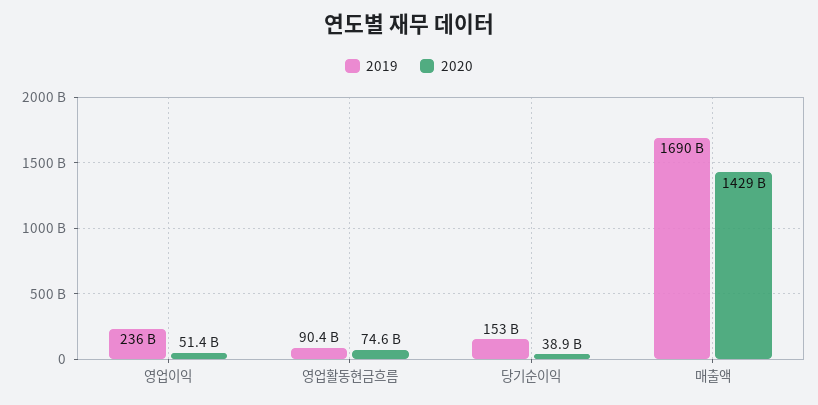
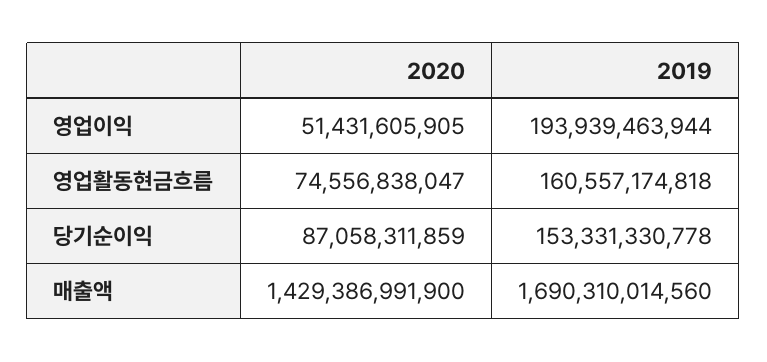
  {
    "2019": {
-     "영업이익": 236000000000,
+     "영업이익": 193939463944,
-     "영업활동현금흐름": 90400000000,
+     "영업활동현금흐름": 160557174818,
      "당기순이익": 153331330778,
      "매출액": 1690310014560
    },
    "2020": {
      "영업이익": 51431605905,
      "영업활동현금흐름": 74556838047,
-     "당기순이익": 38900000000,
+     "당기순이익": 87058311859,
      "매출액": 1429386991900
    }
  }

